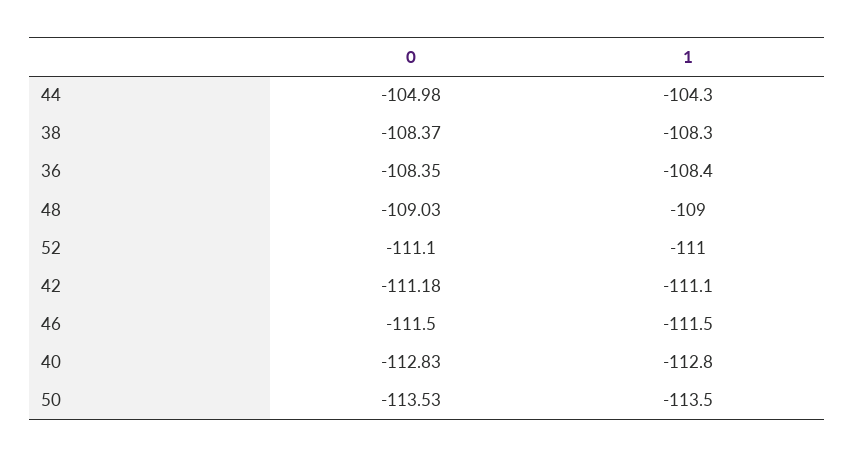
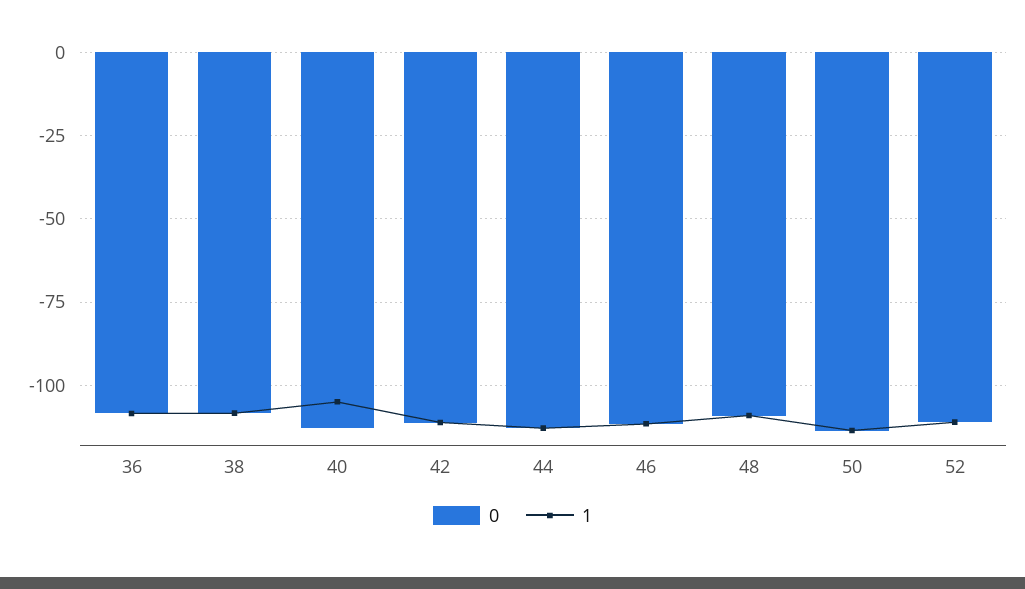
  {
    "0": {
-     "44": -104.98,
+     "44": -112.5,
      "38": -108.37,
      "36": -108.35,
      "48": -109.03,
      "52": -111.1,
      "42": -111.18,
      "46": -111.5,
      "40": -112.83,
      "50": -113.53
    },
    "1": {
-     "44": -104.3,
+     "44": -112.5,
      "38": -108.3,
      "36": -108.4,
      "48": -109,
      "52": -111,
      "42": -111.1,
      "46": -111.5,
-     "40": -112.8,
+     "40": -105,
      "50": -113.5
    }
  }

